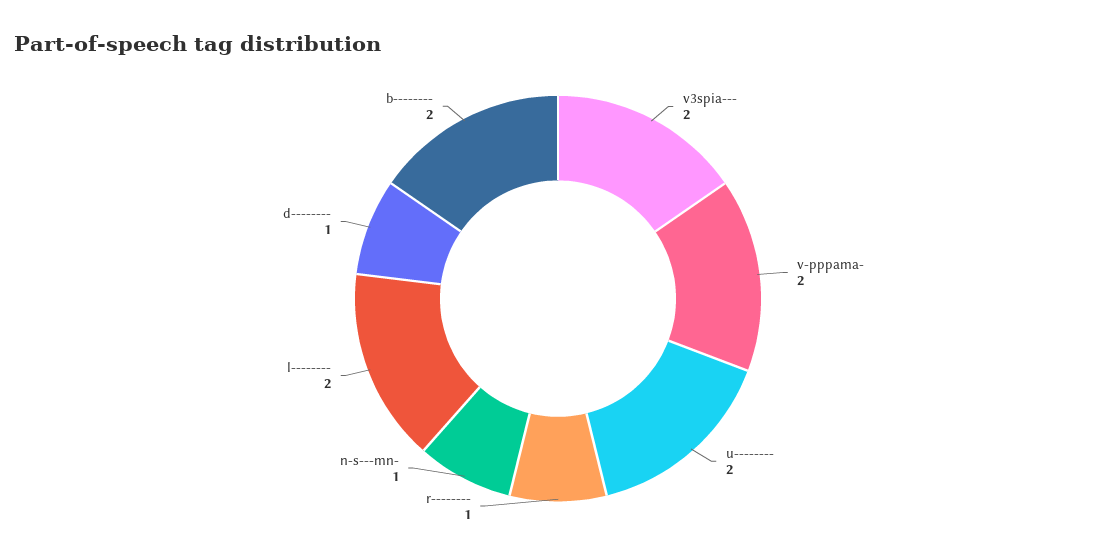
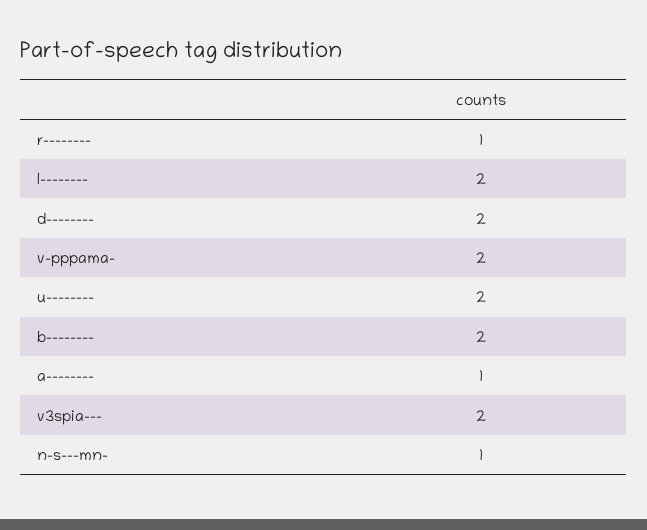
  {
    "v3spia---": 2,
    "v-pppama-": 2,
    "u--------": 2,
    "r--------": 1,
    "n-s---mn-": 1,
    "l--------": 2,
-   "d--------": 1,
+   "d--------": 2,
-   "b--------": 2
+   "b--------": 2,
+   "a--------": 1
  }

